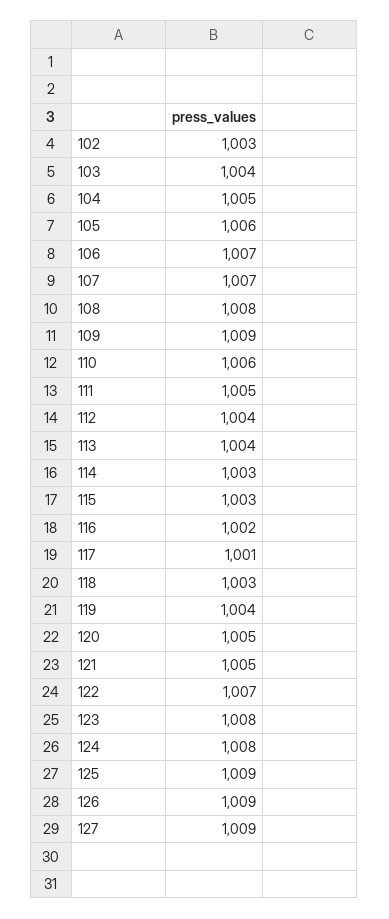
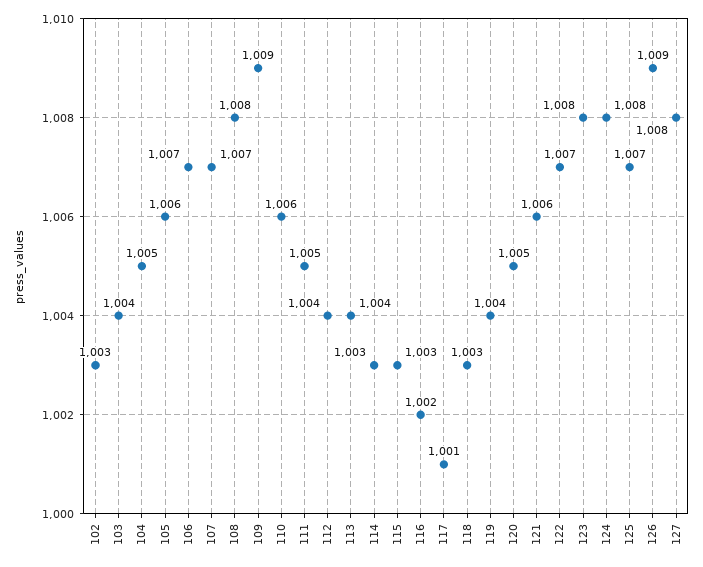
  {
    "102": 1003,
    "103": 1004,
    "104": 1005,
    "105": 1006,
    "106": 1007,
    "107": 1007,
    "108": 1008,
    "109": 1009,
    "110": 1006,
    "111": 1005,
    "112": 1004,
    "113": 1004,
    "114": 1003,
    "115": 1003,
    "116": 1002,
    "117": 1001,
    "118": 1003,
    "119": 1004,
    "120": 1005,
-   "121": 1005,
+   "121": 1006,
    "122": 1007,
    "123": 1008,
    "124": 1008,
-   "125": 1009,
+   "125": 1007,
    "126": 1009,
-   "127": 1009
+   "127": 1008
  }

